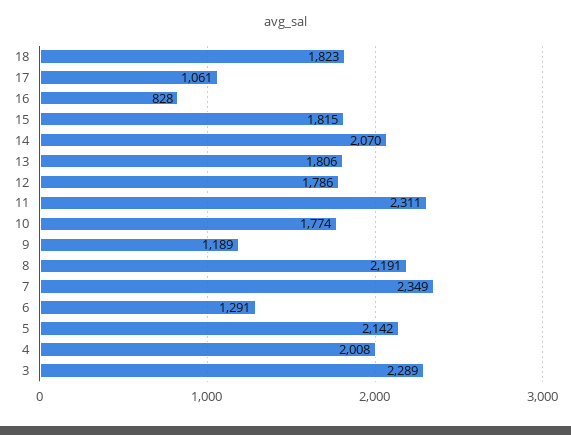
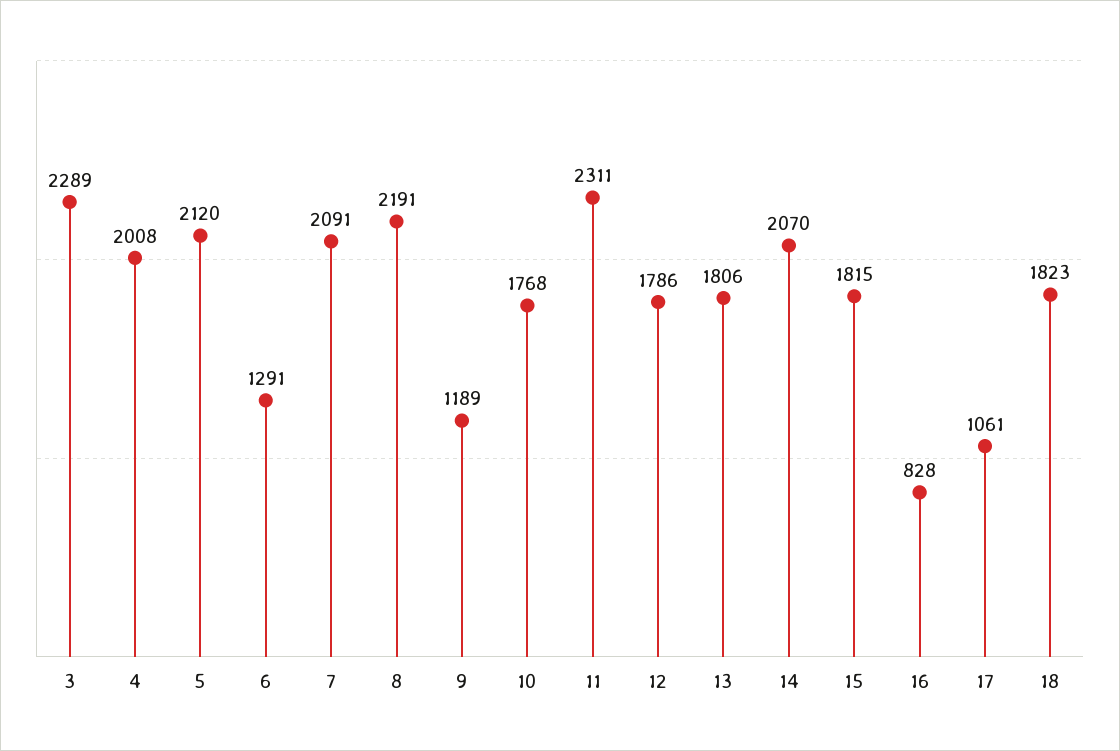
  {
    "18": 1823,
    "17": 1061,
    "16": 828,
    "15": 1815,
    "14": 2070,
    "13": 1806,
    "12": 1786,
    "11": 2311,
-   "10": 1774,
+   "10": 1768,
    "9": 1189,
    "8": 2191,
-   "7": 2349,
+   "7": 2091,
    "6": 1291,
-   "5": 2142,
+   "5": 2120,
    "4": 2008,
    "3": 2289
  }

